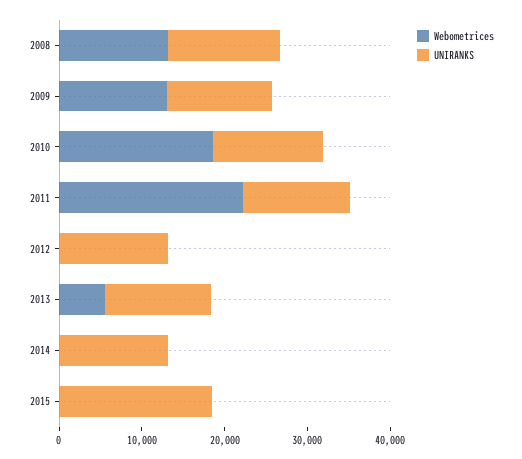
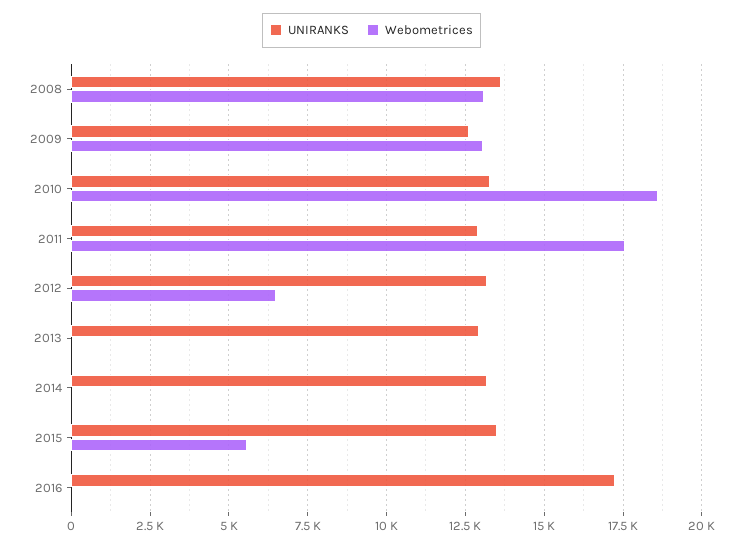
  {
    "Webometrices": {
      "2008": 13000,
      "2009": 13000,
      "2010": 18500,
-     "2011": 22000,
+     "2011": 17500,
-     "2012": 0,
+     "2012": 6500,
-     "2013": 6000,
+     "2013": 0,
      "2014": 0,
-     "2015": 0
+     "2015": 5500,
+     "2016": 0
    },
    "UNIRANKS": {
      "2008": 13750,
      "2009": 12750,
      "2010": 13250,
      "2011": 13000,
      "2012": 13250,
      "2013": 13000,
      "2014": 13250,
-     "2015": 18000
+     "2015": 13500,
+     "2016": 17250
    }
  }

